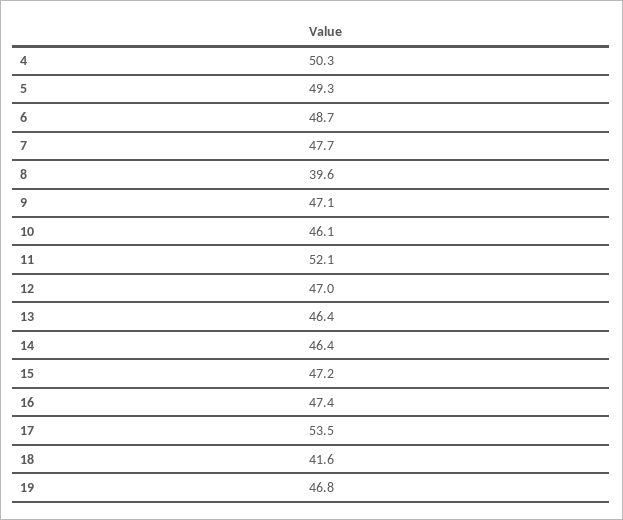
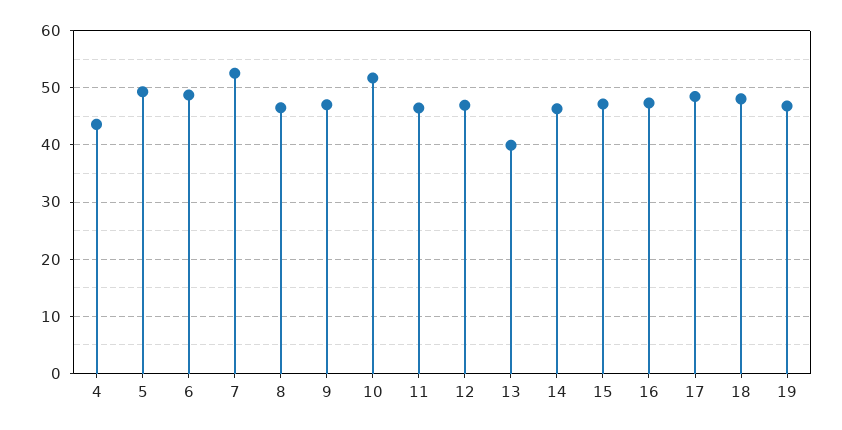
  {
-   "4": 50.3,
+   "4": 44,
    "5": 49.3,
    "6": 48.7,
-   "7": 47.7,
+   "7": 52,
-   "8": 39.6,
+   "8": 46,
    "9": 47.1,
-   "10": 46.1,
+   "10": 52,
-   "11": 52.1,
+   "11": 46,
    "12": 47,
-   "13": 46.4,
+   "13": 40,
    "14": 46.4,
    "15": 47.2,
    "16": 47.4,
-   "17": 53.5,
+   "17": 48,
-   "18": 41.6,
+   "18": 48,
    "19": 46.8
  }

